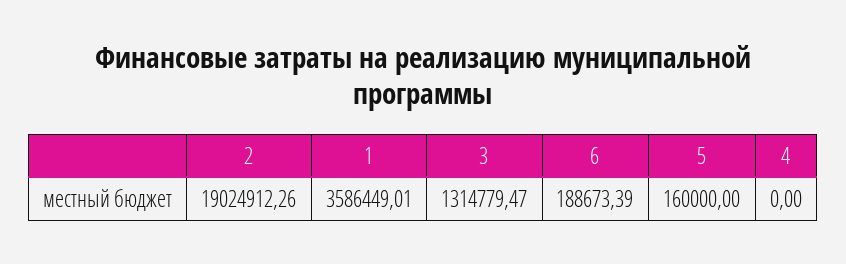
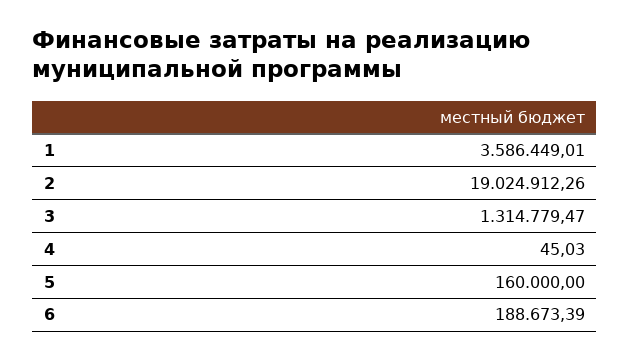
  {
    "2": 19024912.26,
    "1": 3586449.01,
    "3": 1314779.47,
    "6": 188673.39,
    "5": 160000,
-   "4": 0
+   "4": 45.03
  }

